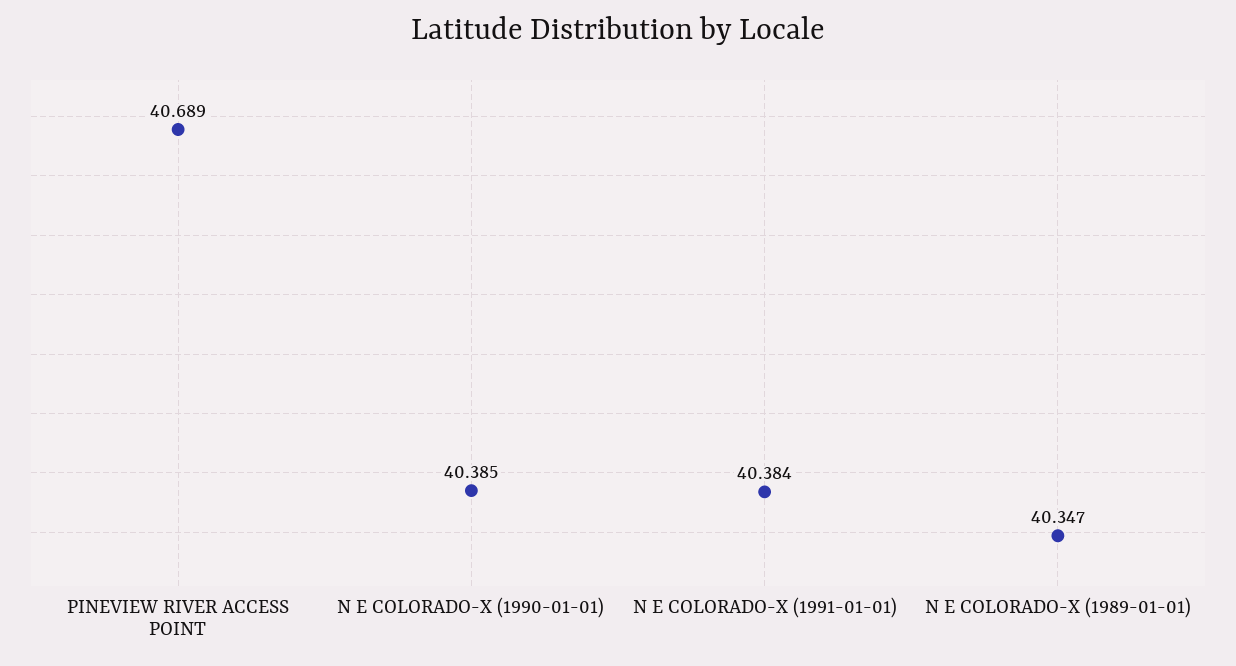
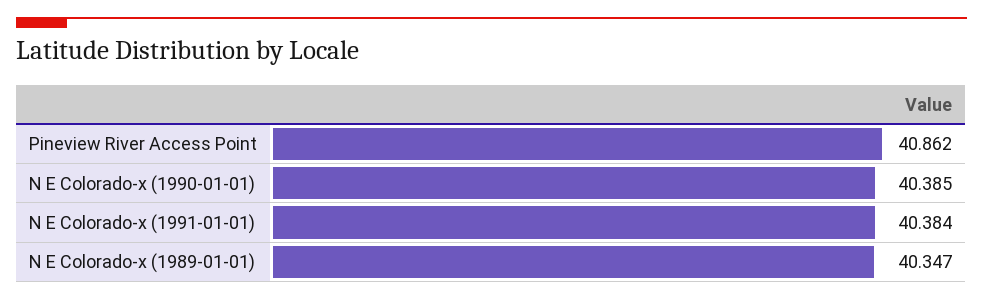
  {
-   "PINEVIEW RIVER ACCESS POINT": 40.689,
+   "PINEVIEW RIVER ACCESS POINT": 40.862,
    "N E COLORADO-X (1990-01-01)": 40.385,
    "N E COLORADO-X (1991-01-01)": 40.384,
    "N E COLORADO-X (1989-01-01)": 40.347
  }

